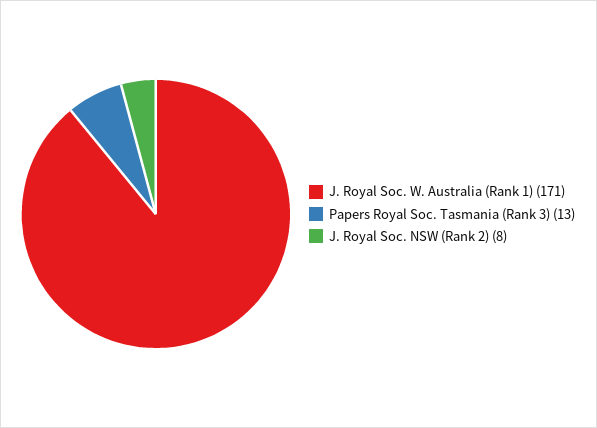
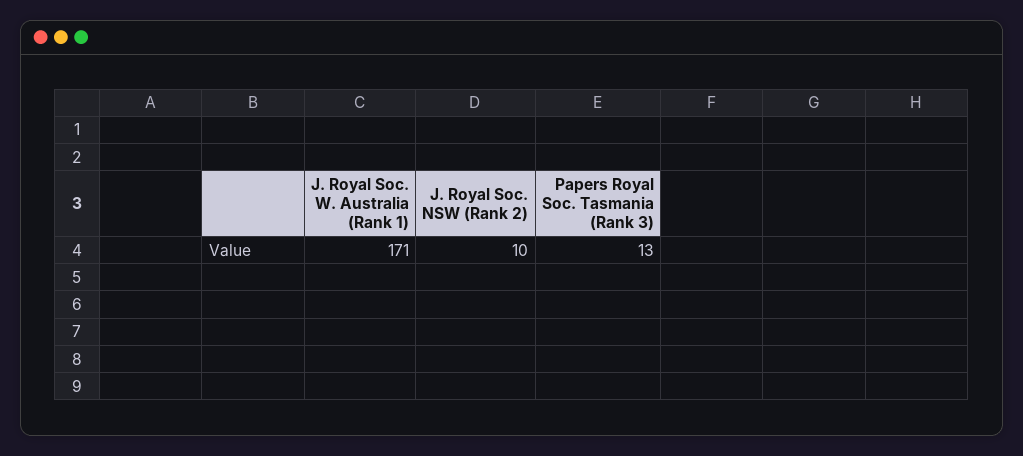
  {
    "J. Royal Soc. W. Australia (Rank 1)": 171,
    "Papers Royal Soc. Tasmania (Rank 3)": 13,
-   "J. Royal Soc. NSW (Rank 2)": 8
+   "J. Royal Soc. NSW (Rank 2)": 10
  }

